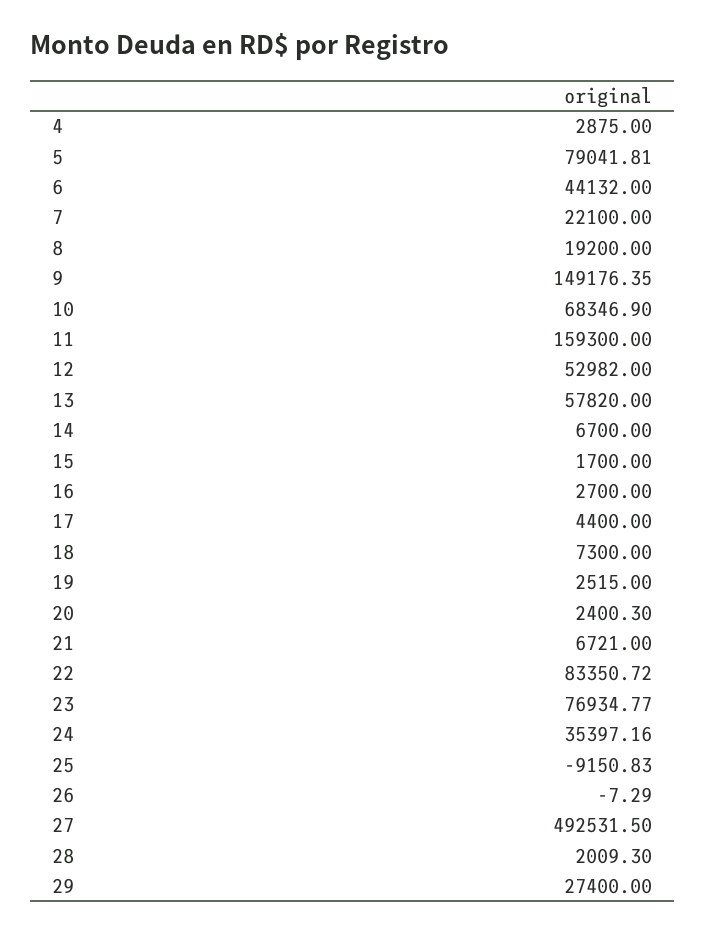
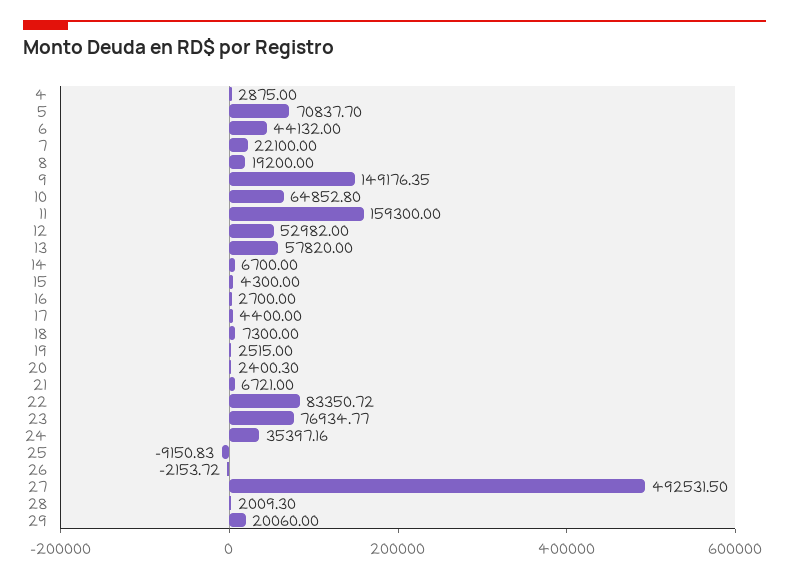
  {
    "4": 2875,
-   "5": 79041.81,
+   "5": 70837.7,
    "6": 44132,
    "7": 22100,
    "8": 19200,
    "9": 149176.35,
-   "10": 68346.9,
+   "10": 64852.8,
    "11": 159300,
    "12": 52982,
    "13": 57820,
    "14": 6700,
-   "15": 1700,
+   "15": 4300,
    "16": 2700,
    "17": 4400,
    "18": 7300,
    "19": 2515,
    "20": 2400.3,
    "21": 6721,
    "22": 83350.72,
    "23": 76934.77,
    "24": 35397.16,
    "25": -9150.83,
-   "26": -7.29,
+   "26": -2153.72,
    "27": 492531.5,
    "28": 2009.3,
-   "29": 27400
+   "29": 20060
  }

